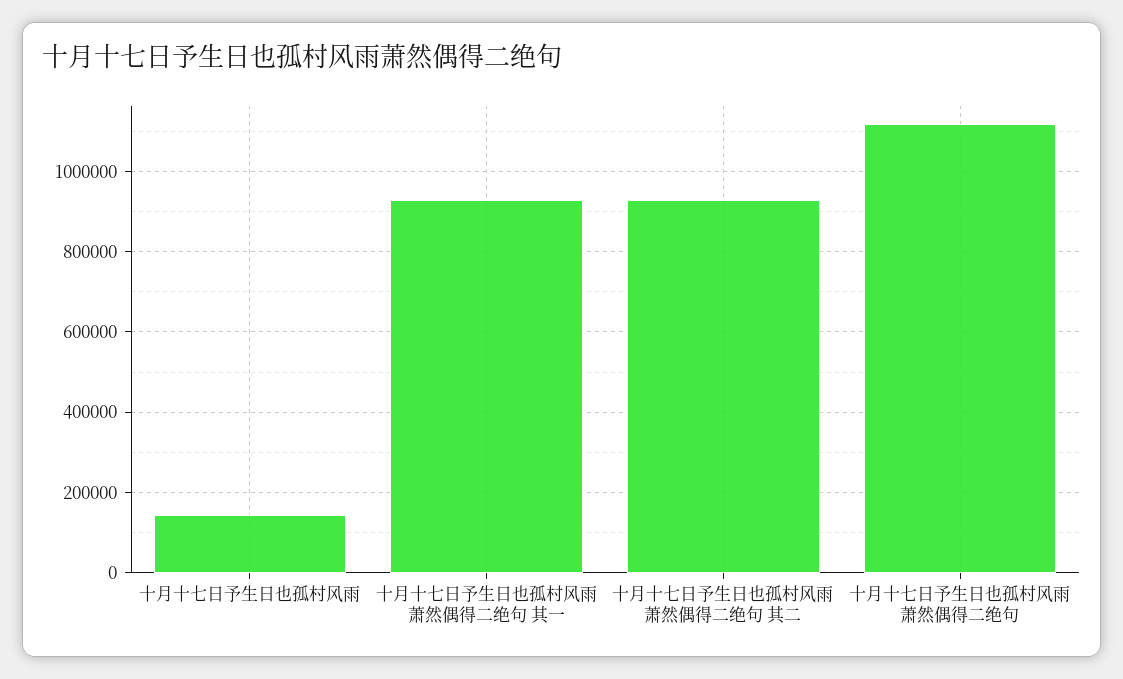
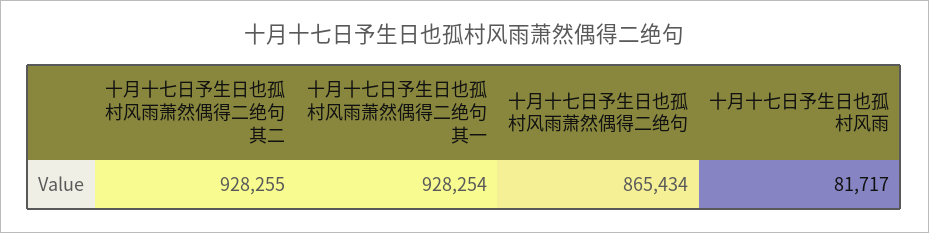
  {
-   "十月十七日予生日也孤村风雨": 140000,
+   "十月十七日予生日也孤村风雨": 81717,
    "十月十七日予生日也孤村风雨萧然偶得二绝句 其一": 928254,
    "十月十七日予生日也孤村风雨萧然偶得二绝句 其二": 928255,
-   "十月十七日予生日也孤村风雨萧然偶得二绝句": 1120000
+   "十月十七日予生日也孤村风雨萧然偶得二绝句": 865434
  }

